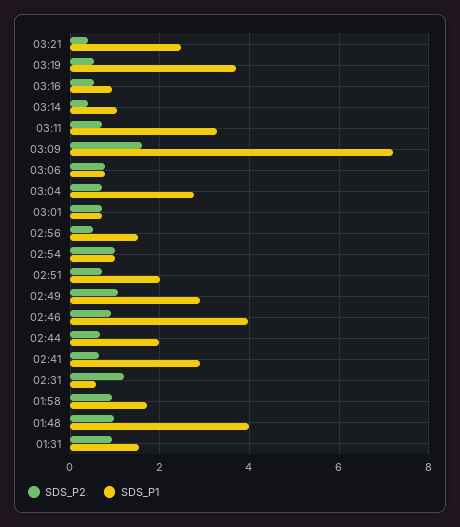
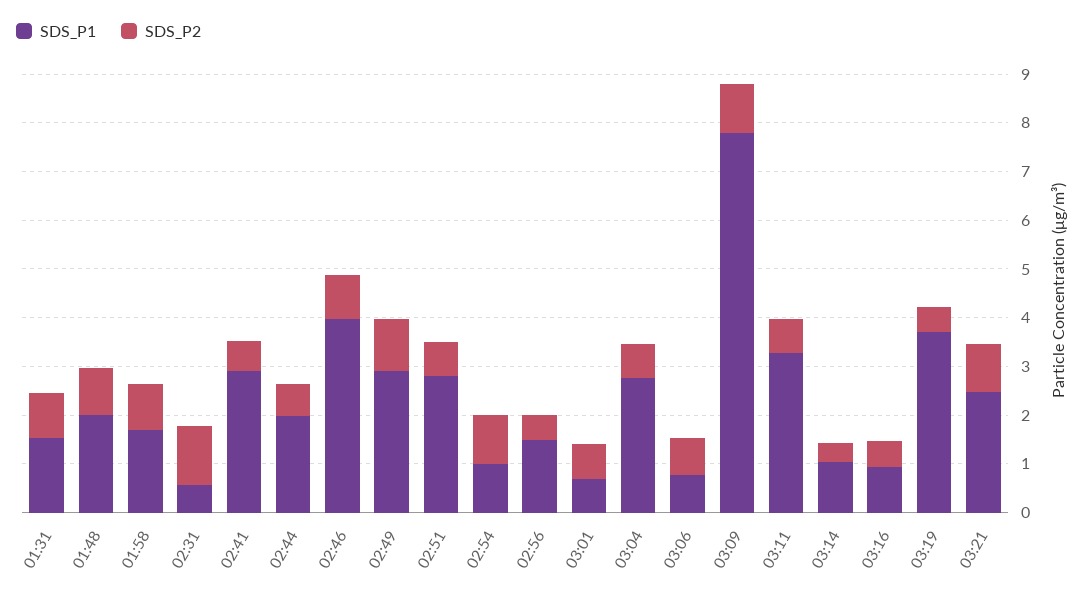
  {
    "SDS_P2": {
-     "03:21": 0.4,
+     "03:21": 1,
      "03:19": 0.6,
      "03:16": 0.6,
      "03:14": 0.4,
      "03:11": 0.8,
-     "03:09": 1.6,
+     "03:09": 1,
      "03:06": 0.8,
      "03:04": 0.8,
      "03:01": 0.8,
      "02:56": 0.6,
      "02:54": 1,
      "02:51": 0.8,
      "02:49": 1,
      "02:46": 1,
      "02:44": 0.6,
      "02:41": 0.6,
      "02:31": 1.2,
      "01:58": 1,
      "01:48": 1,
      "01:31": 1
    },
    "SDS_P1": {
      "03:21": 2.4,
      "03:19": 3.8,
      "03:16": 1,
      "03:14": 1,
      "03:11": 3.2,
-     "03:09": 7.2,
+     "03:09": 7.8,
      "03:06": 0.8,
      "03:04": 2.8,
      "03:01": 0.8,
      "02:56": 1.6,
      "02:54": 1,
-     "02:51": 2,
+     "02:51": 2.8,
      "02:49": 3,
      "02:46": 4,
      "02:44": 2,
      "02:41": 3,
      "02:31": 0.6,
      "01:58": 1.8,
-     "01:48": 4,
+     "01:48": 2,
      "01:31": 1.6
    }
  }

